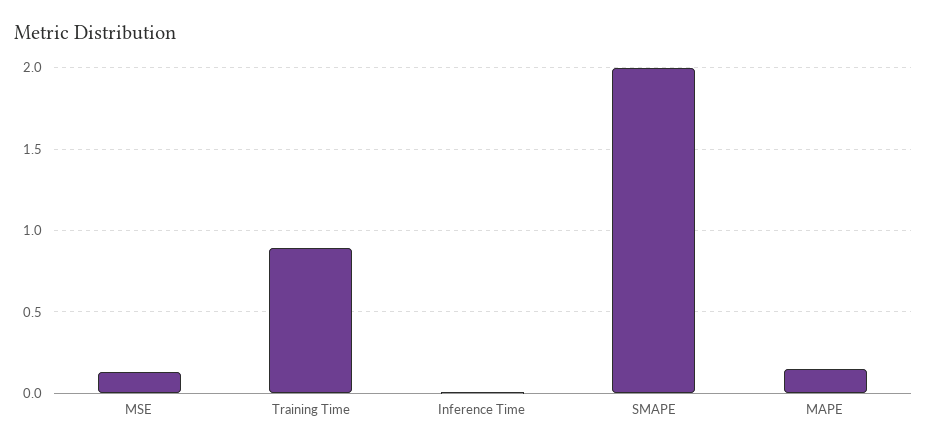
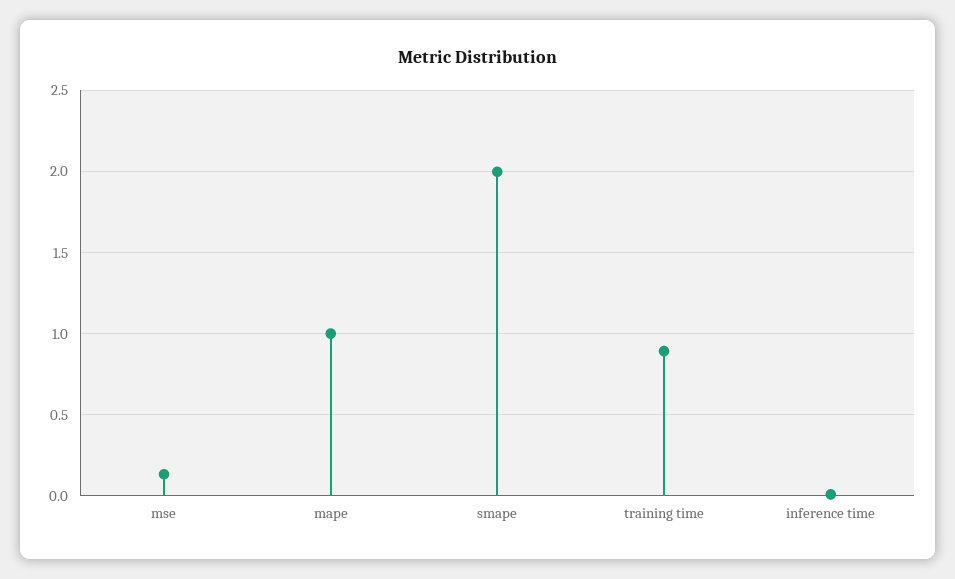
  {
    "MSE": 0.15,
    "Training Time": 0.9,
    "Inference Time": 0,
    "SMAPE": 2,
-   "MAPE": 0.15
+   "MAPE": 1
  }

